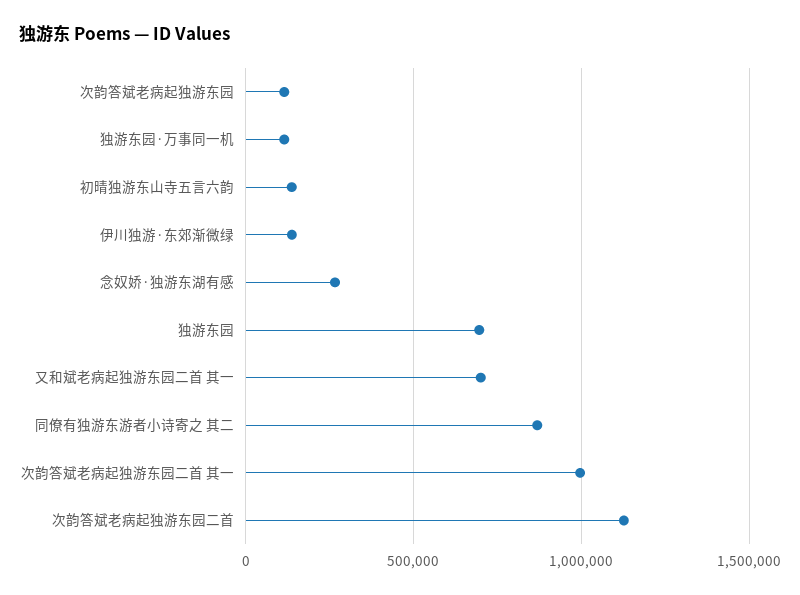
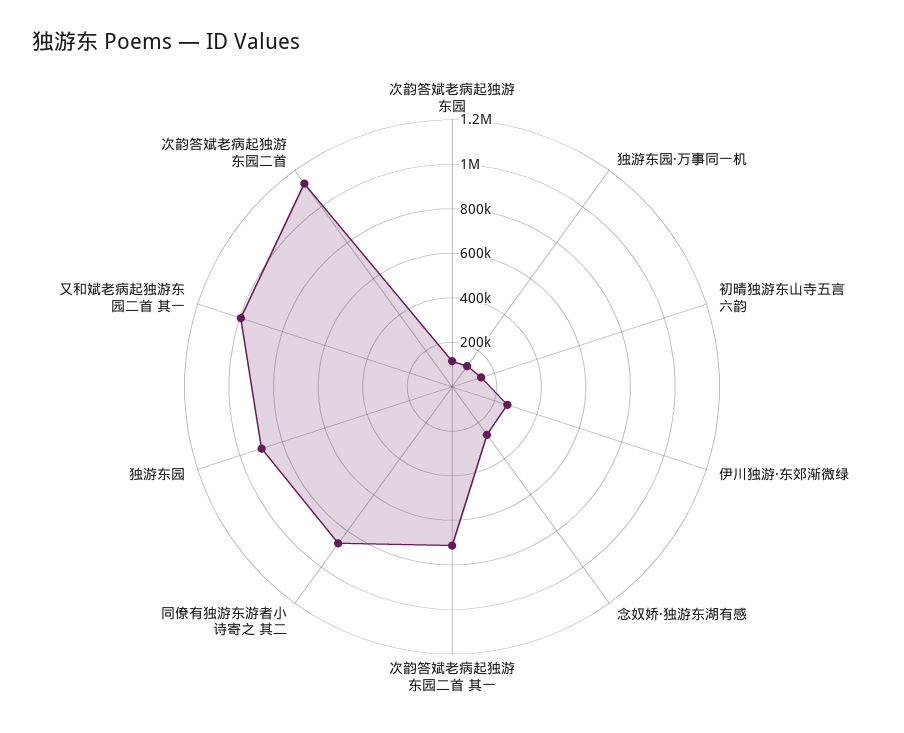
  {
    "次韵答斌老病起独游东园": 100000,
    "独游东园·万事同一机": 100000,
    "初晴独游东山寺五言六韵": 150000,
-   "伊川独游·东郊渐微绿": 150000,
+   "伊川独游·东郊渐微绿": 250000,
    "念奴娇·独游东湖有感": 250000,
-   "独游东园": 700000,
+   "独游东园": 900000,
-   "又和斌老病起独游东园二首 其一": 700000,
+   "又和斌老病起独游东园二首 其一": 1000000,
    "同僚有独游东游者小诗寄之 其二": 850000,
-   "次韵答斌老病起独游东园二首 其一": 1000000,
+   "次韵答斌老病起独游东园二首 其一": 700000,
    "次韵答斌老病起独游东园二首": 1150000
  }

